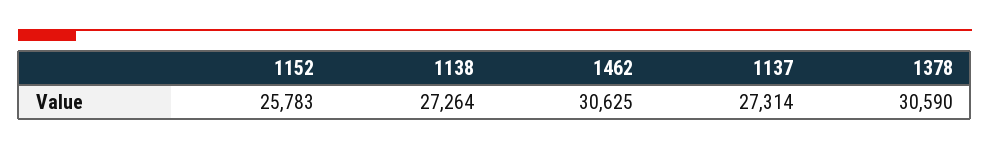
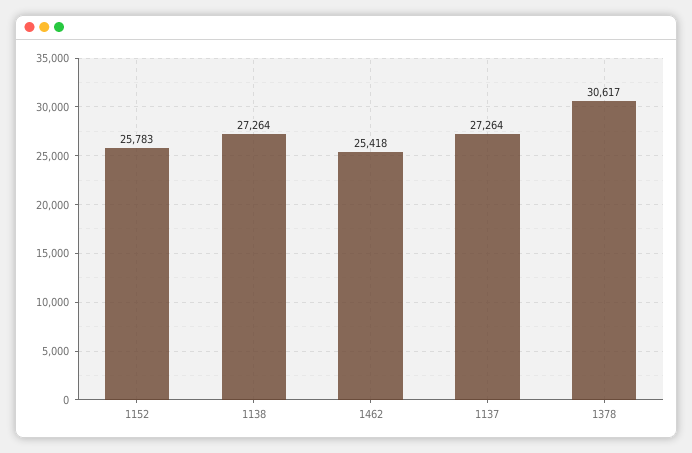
  {
    "1152": 25783,
    "1138": 27264,
-   "1462": 30625,
+   "1462": 25418,
-   "1137": 27314,
+   "1137": 27264,
-   "1378": 30590
+   "1378": 30617
  }

